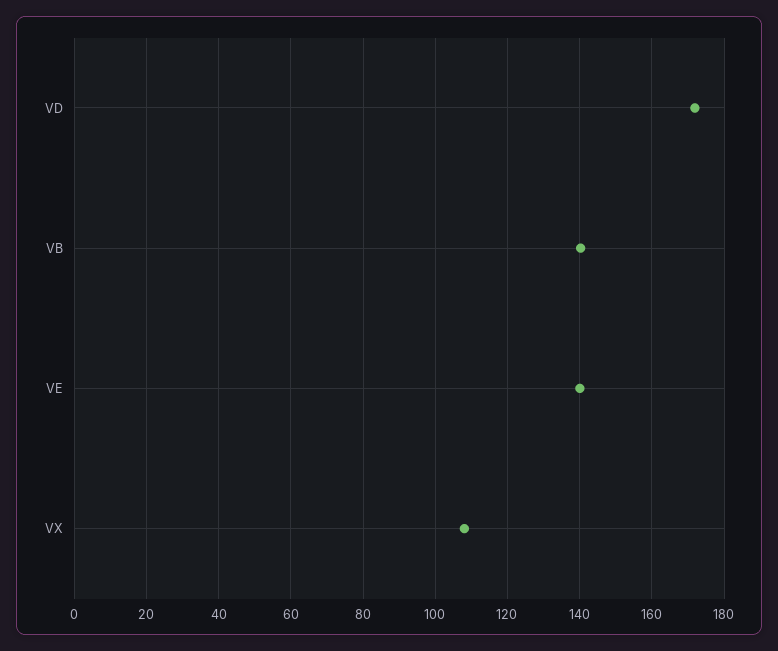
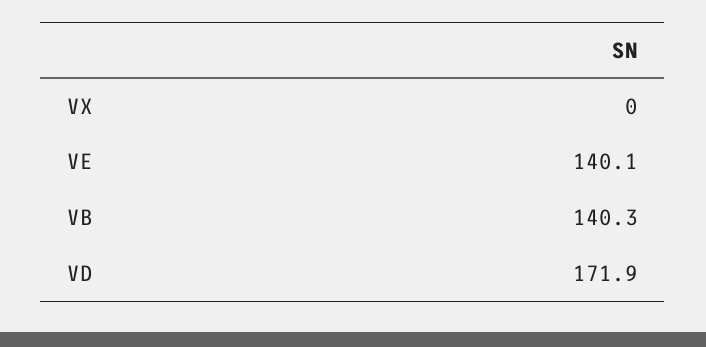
  {
    "VD": 171.9,
    "VB": 140.3,
    "VE": 140.1,
-   "VX": 108
+   "VX": 0
  }

